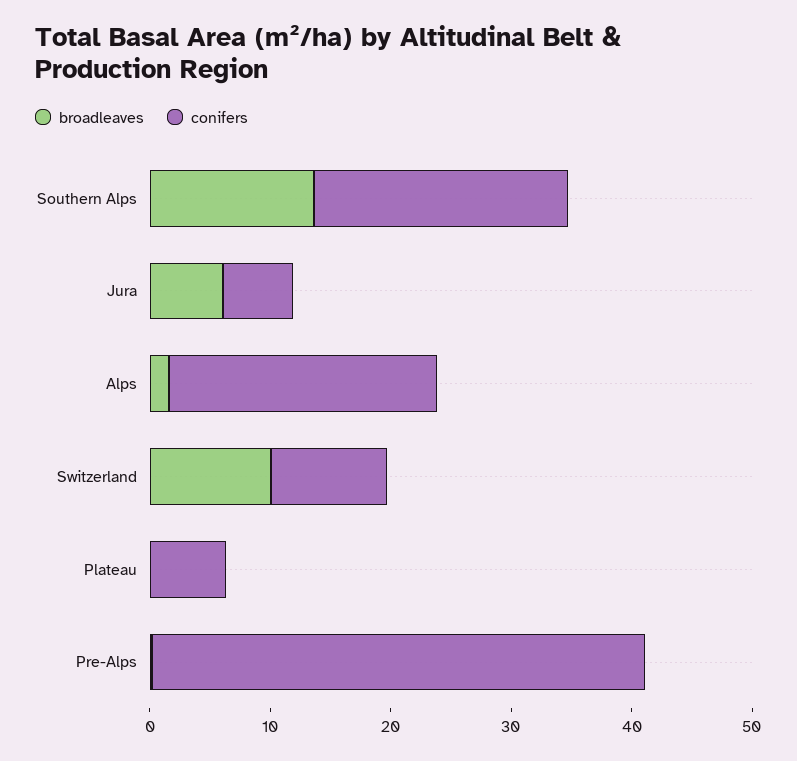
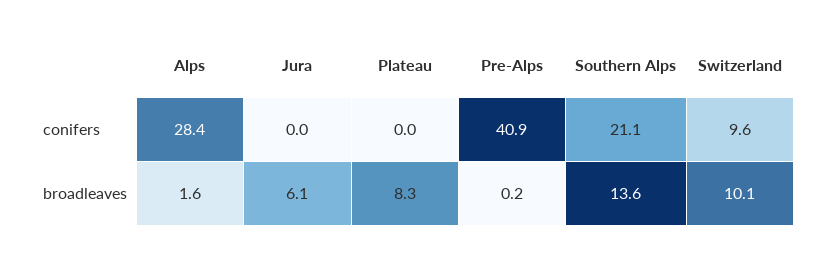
  {
    "broadleaves": {
      "Southern Alps": 13.6,
      "Jura": 6.1,
      "Alps": 1.6,
      "Switzerland": 10.1,
-     "Plateau": 0,
+     "Plateau": 8.3,
      "Pre-Alps": 0.2
    },
    "conifers": {
      "Southern Alps": 21.1,
-     "Jura": 6,
+     "Jura": 0,
-     "Alps": 22,
+     "Alps": 28.4,
      "Switzerland": 9.6,
-     "Plateau": 6,
+     "Plateau": 0,
      "Pre-Alps": 40.9
    }
  }

